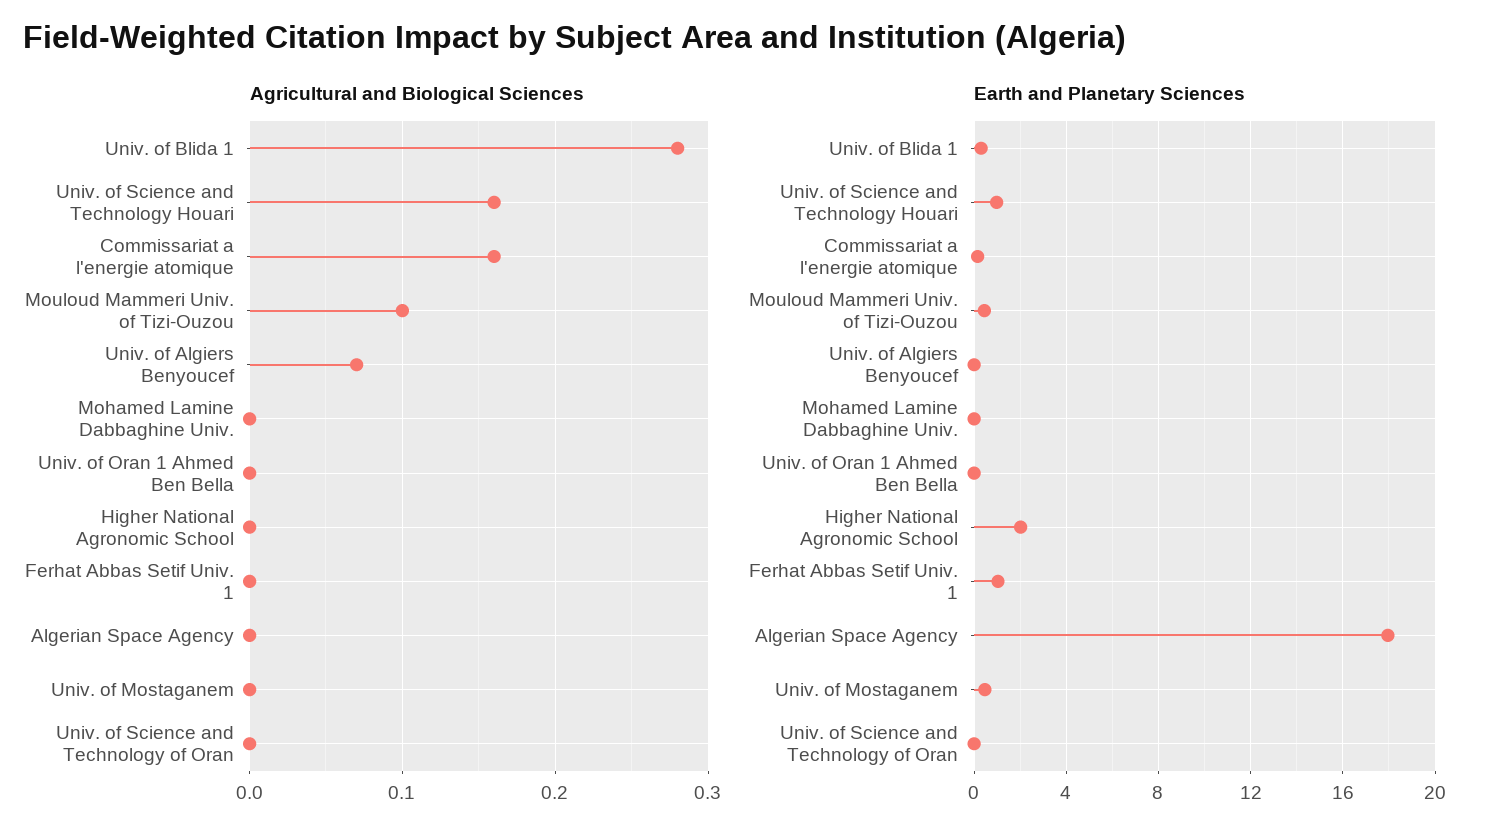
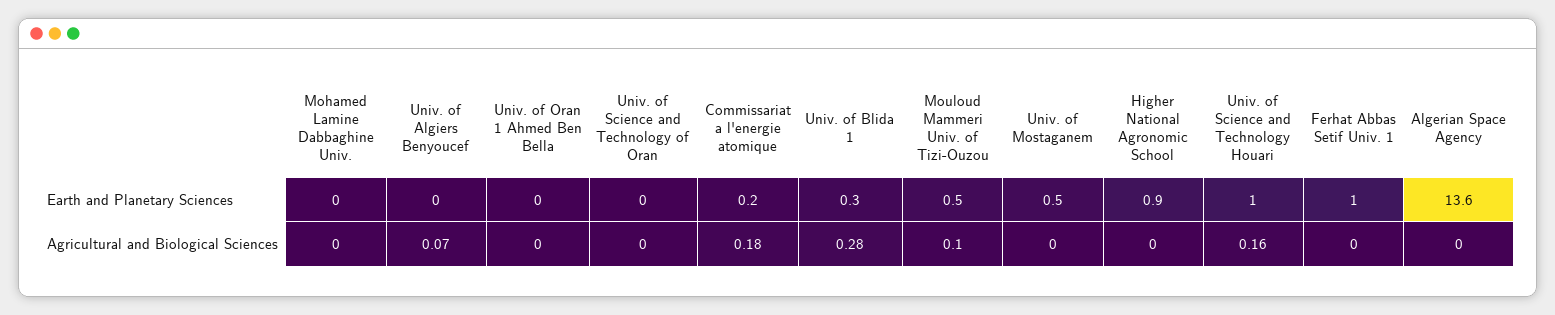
  {
    "Agricultural and Biological Sciences": {
      "Univ. of Blida 1": 0.28,
      "Univ. of Science and Technology Houari": 0.16,
-     "Commissariat a l'energie atomique": 0.16,
+     "Commissariat a l'energie atomique": 0.18,
      "Mouloud Mammeri Univ. of Tizi-Ouzou": 0.1,
      "Univ. of Algiers Benyoucef": 0.07,
      "Mohamed Lamine Dabbaghine Univ.": 0,
      "Univ. of Oran 1 Ahmed Ben Bella": 0,
      "Higher National Agronomic School": 0,
      "Ferhat Abbas Setif Univ. 1": 0,
      "Algerian Space Agency": 0,
      "Univ. of Mostaganem": 0,
      "Univ. of Science and Technology of Oran": 0
    },
    "Earth and Planetary Sciences": {
      "Univ. of Blida 1": 0.3,
      "Univ. of Science and Technology Houari": 1,
      "Commissariat a l'energie atomique": 0.2,
      "Mouloud Mammeri Univ. of Tizi-Ouzou": 0.5,
      "Univ. of Algiers Benyoucef": 0,
      "Mohamed Lamine Dabbaghine Univ.": 0,
      "Univ. of Oran 1 Ahmed Ben Bella": 0,
-     "Higher National Agronomic School": 2,
+     "Higher National Agronomic School": 0.9,
      "Ferhat Abbas Setif Univ. 1": 1,
-     "Algerian Space Agency": 18,
+     "Algerian Space Agency": 13.6,
      "Univ. of Mostaganem": 0.5,
      "Univ. of Science and Technology of Oran": 0
    }
  }

